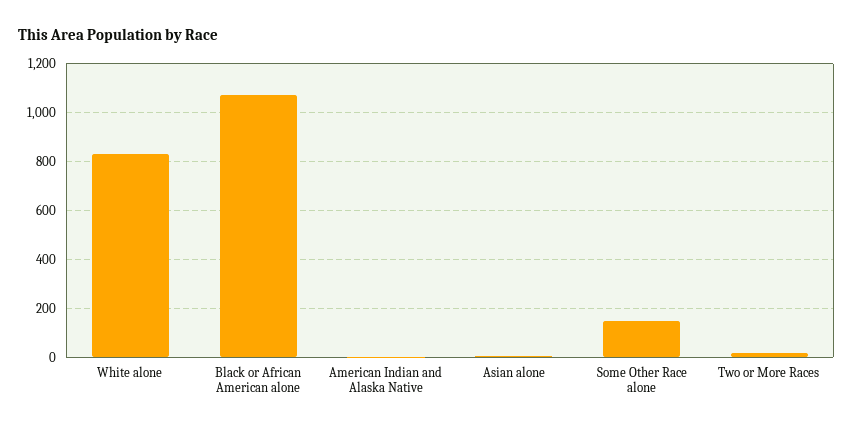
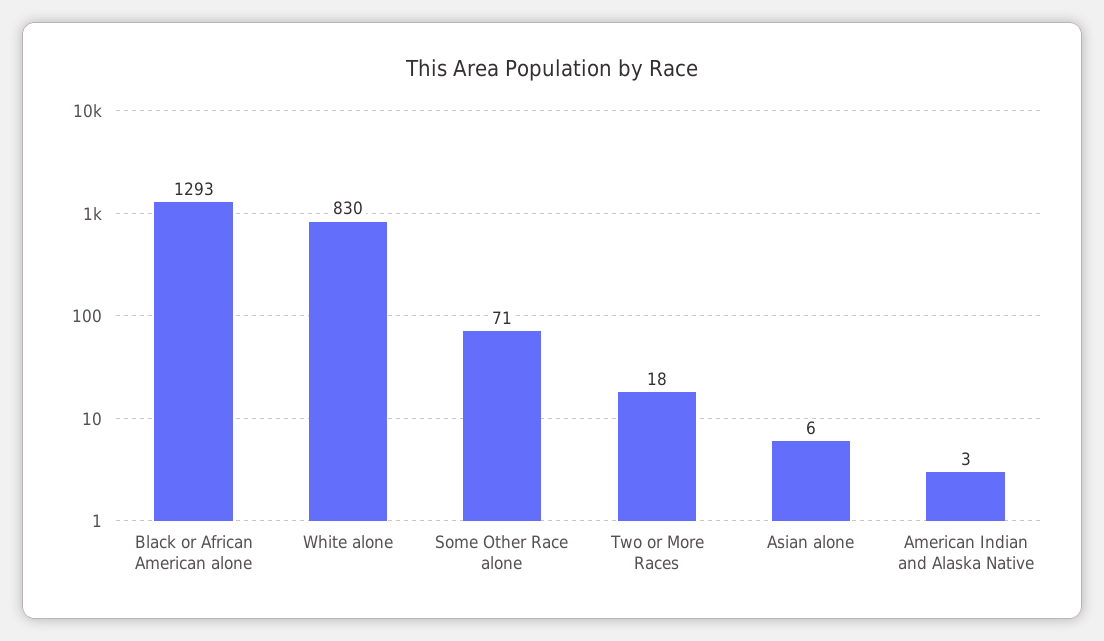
  {
    "White alone": 830,
-   "Black or African American alone": 1075,
+   "Black or African American alone": 1293,
    "American Indian and Alaska Native": 3,
    "Asian alone": 6,
-   "Some Other Race alone": 150,
+   "Some Other Race alone": 71,
    "Two or More Races": 18
  }

